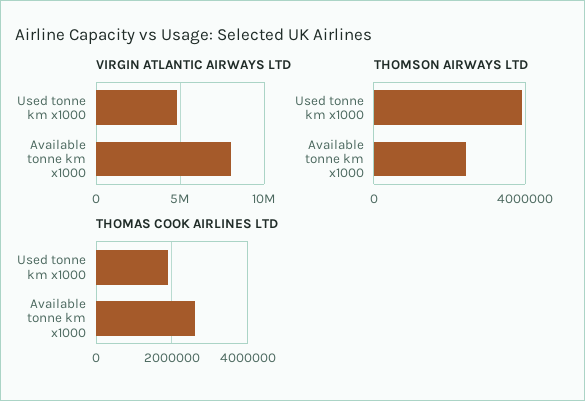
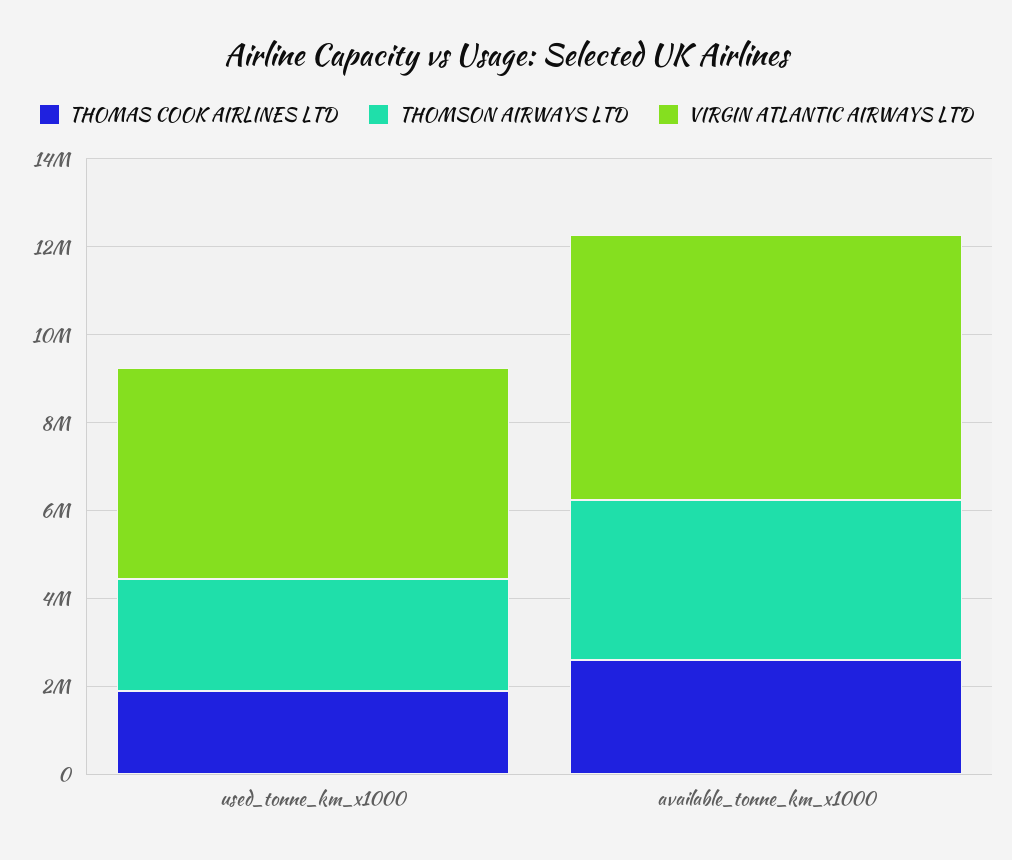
  {
    "VIRGIN ATLANTIC AIRWAYS LTD": {
      "Used tonne km x1000": 5000000,
-     "Available tonne km x1000": 8000000
+     "Available tonne km x1000": 6000000
    },
    "THOMSON AIRWAYS LTD": {
-     "Used tonne km x1000": 4000000,
+     "Used tonne km x1000": 2500000,
-     "Available tonne km x1000": 2500000
+     "Available tonne km x1000": 3500000
    },
    "THOMAS COOK AIRLINES LTD": {
      "Used tonne km x1000": 1800000,
      "Available tonne km x1000": 2600000
    }
  }

